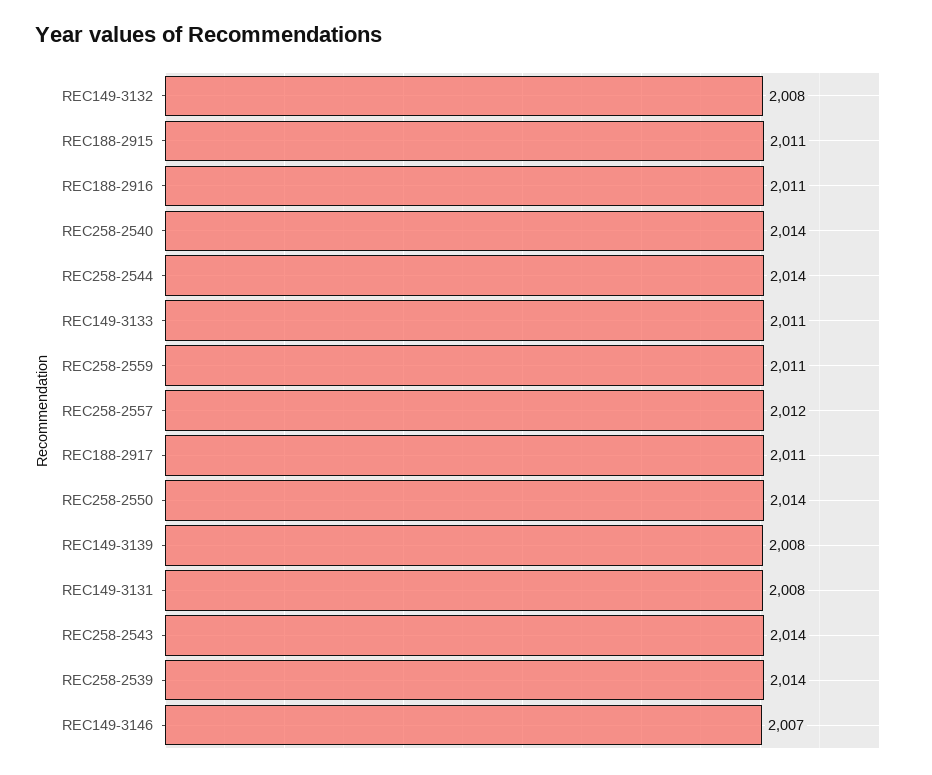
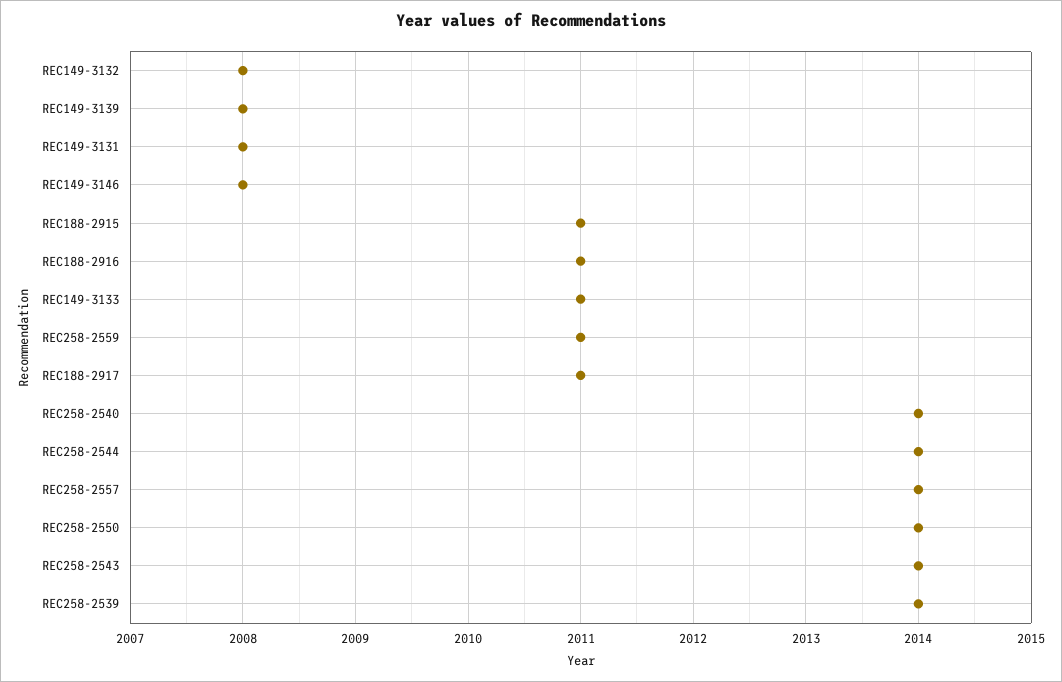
  {
    "REC149-3132": 2008,
    "REC188-2915": 2011,
    "REC188-2916": 2011,
    "REC258-2540": 2014,
    "REC258-2544": 2014,
    "REC149-3133": 2011,
    "REC258-2559": 2011,
-   "REC258-2557": 2012,
+   "REC258-2557": 2014,
    "REC188-2917": 2011,
    "REC258-2550": 2014,
    "REC149-3139": 2008,
    "REC149-3131": 2008,
    "REC258-2543": 2014,
    "REC258-2539": 2014,
-   "REC149-3146": 2007
+   "REC149-3146": 2008
  }

